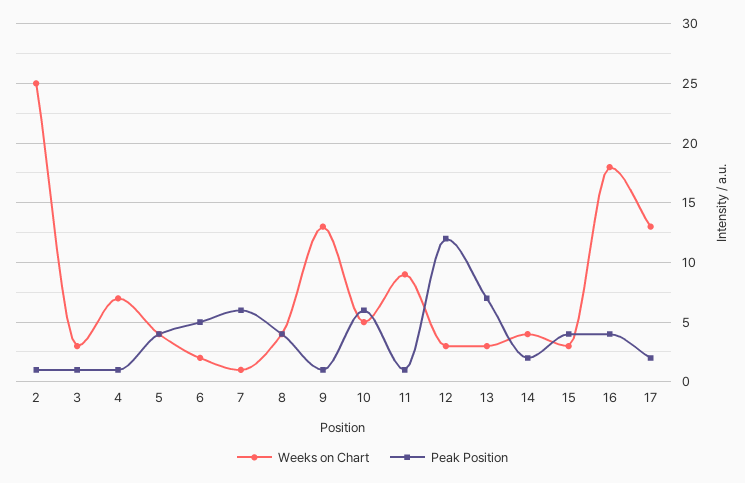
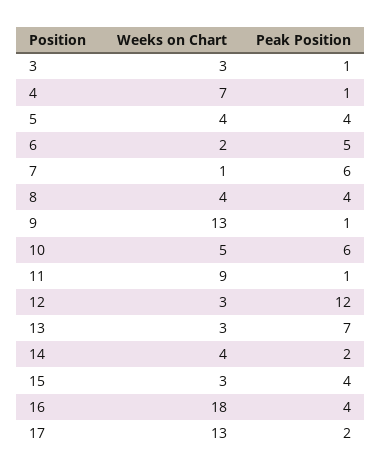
  {
    "Weeks on Chart": {
-     "2": 25,
      "3": 3,
      "4": 7,
      "5": 4,
      "6": 2,
      "7": 1,
      "8": 4,
      "9": 13,
      "10": 5,
      "11": 9,
      "12": 3,
      "13": 3,
      "14": 4,
      "15": 3,
      "16": 18,
      "17": 13
    },
    "Peak Position": {
-     "2": 1,
      "3": 1,
      "4": 1,
      "5": 4,
      "6": 5,
      "7": 6,
      "8": 4,
      "9": 1,
      "10": 6,
      "11": 1,
      "12": 12,
      "13": 7,
      "14": 2,
      "15": 4,
      "16": 4,
      "17": 2
    }
  }

